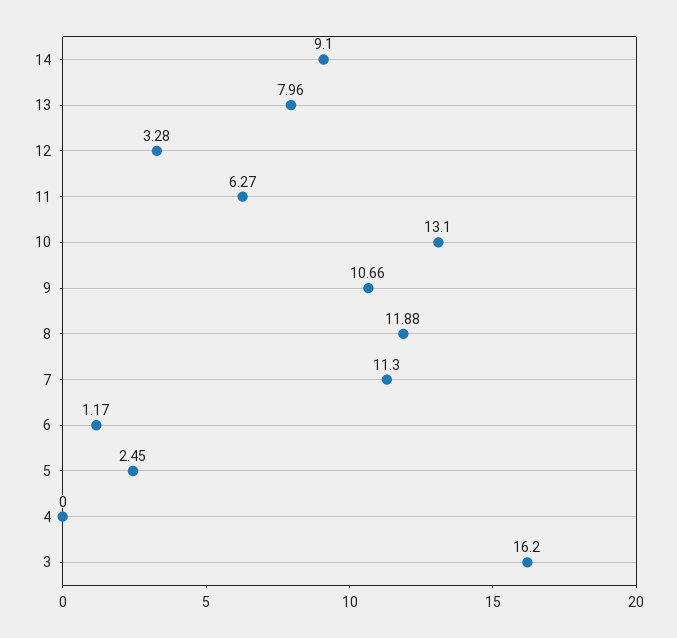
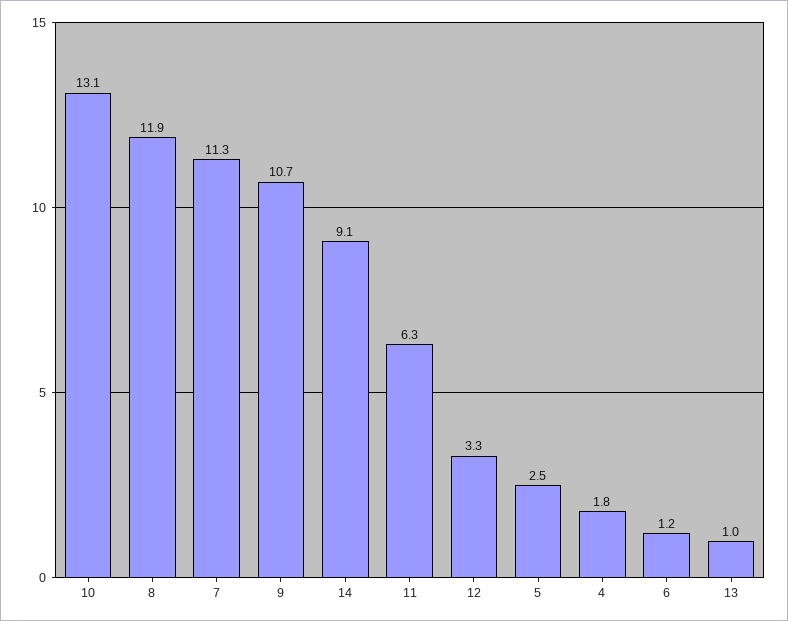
  {
    "14": 9.1,
-   "13": 7.96,
+   "13": 1,
    "12": 3.28,
    "11": 6.27,
    "10": 13.1,
    "9": 10.66,
    "8": 11.88,
    "7": 11.3,
    "6": 1.17,
    "5": 2.45,
-   "4": 0,
+   "4": 1.8
-   "3": 16.2
  }

